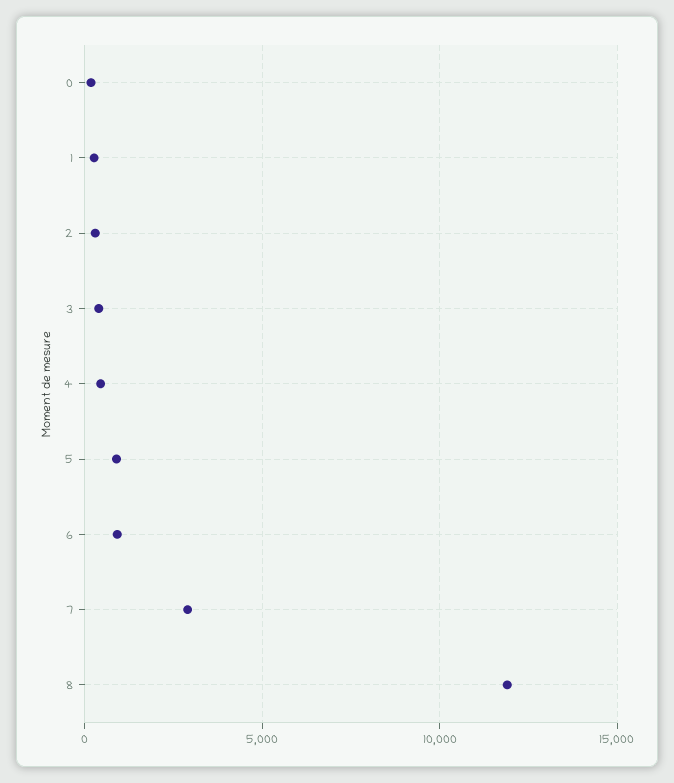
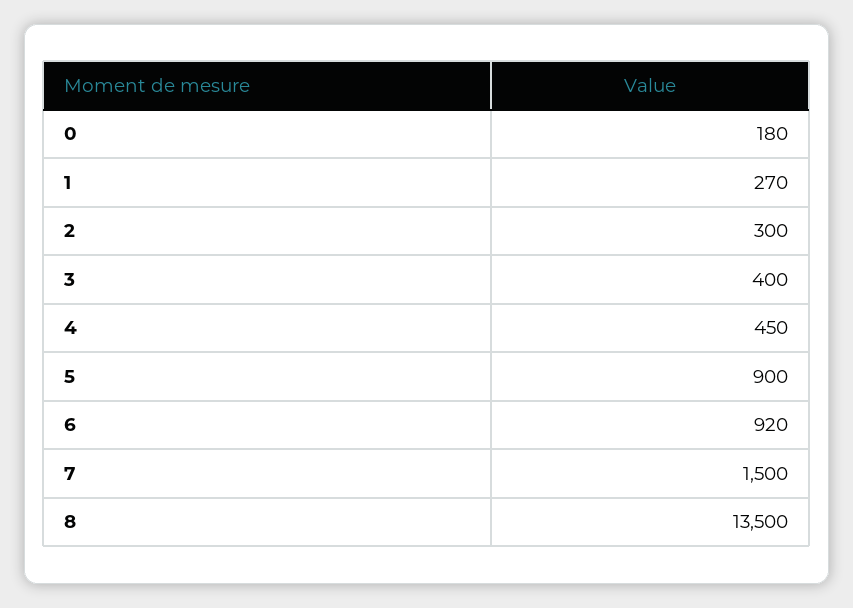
  {
    "0": 180,
    "1": 270,
    "2": 300,
    "3": 400,
    "4": 450,
    "5": 900,
    "6": 920,
-   "7": 3000,
+   "7": 1500,
-   "8": 12000
+   "8": 13500
  }

